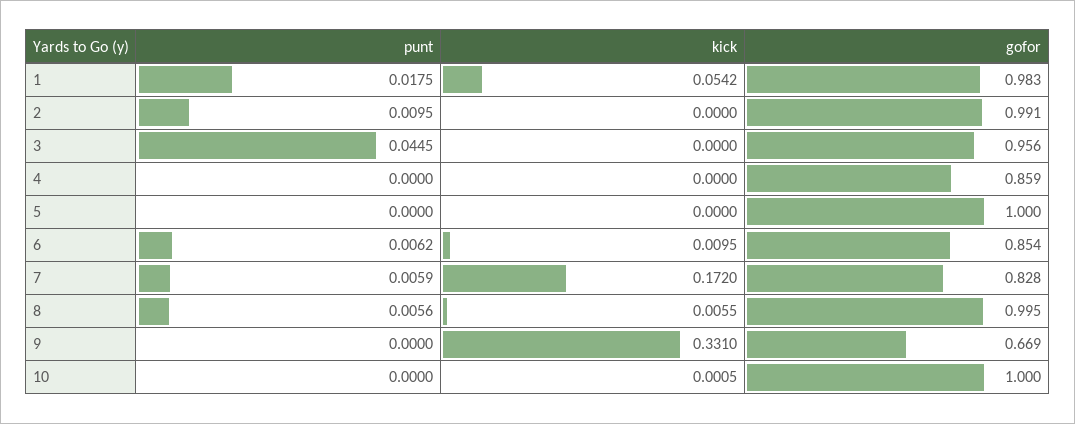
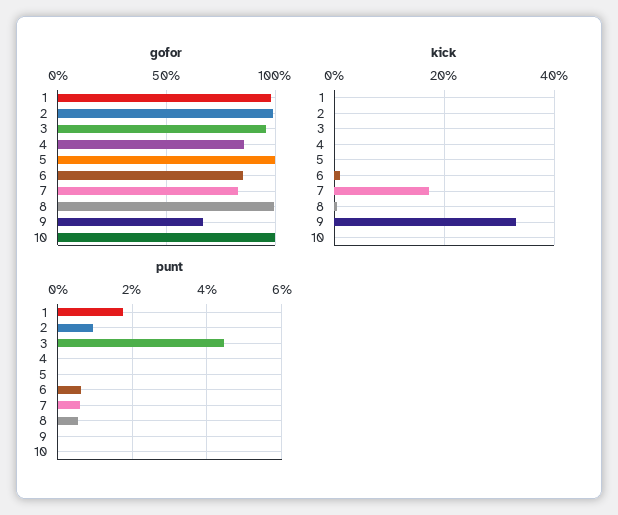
  {
    "punt": {
      "1": 0.0175,
      "2": 0.0095,
      "3": 0.0445,
      "4": 0,
      "5": 0,
      "6": 0.0062,
      "7": 0.0059,
      "8": 0.0056,
      "9": 0,
      "10": 0
    },
    "kick": {
-     "1": 0.0542,
+     "1": 0,
      "2": 0,
      "3": 0,
      "4": 0,
      "5": 0,
      "6": 0.0095,
      "7": 0.172,
      "8": 0.0055,
      "9": 0.331,
      "10": 0.0005
    },
    "gofor": {
      "1": 0.983,
      "2": 0.991,
      "3": 0.956,
      "4": 0.859,
      "5": 1,
      "6": 0.854,
      "7": 0.828,
      "8": 0.995,
      "9": 0.669,
      "10": 1
    }
  }

